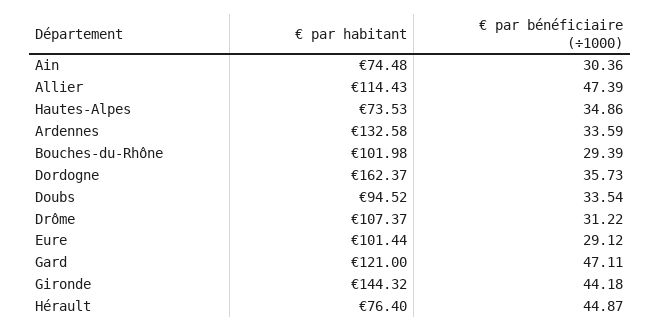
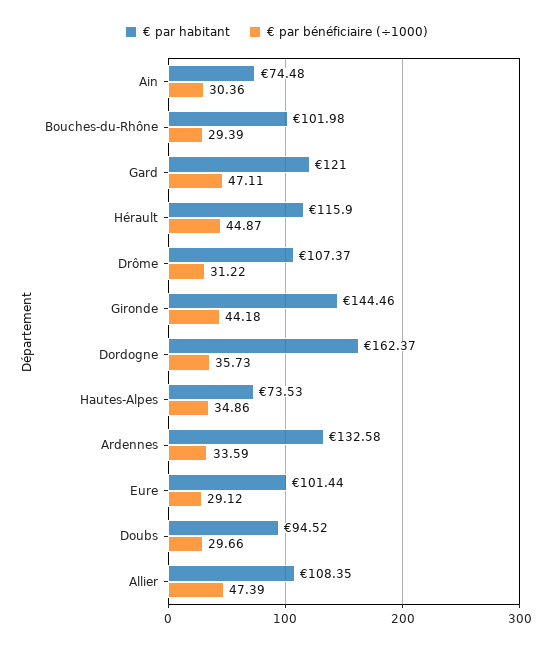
  {
    "€ par habitant": {
      "Ain": 74.48,
-     "Allier": 114.43,
+     "Allier": 108.35,
      "Hautes-Alpes": 73.53,
      "Ardennes": 132.58,
      "Bouches-du-Rhône": 101.98,
      "Dordogne": 162.37,
      "Doubs": 94.52,
      "Drôme": 107.37,
      "Eure": 101.44,
      "Gard": 121,
-     "Gironde": 144.32,
+     "Gironde": 144.46,
-     "Hérault": 76.4
+     "Hérault": 115.9
    },
    "€ par bénéficiaire (÷1000)": {
      "Ain": 30.36,
      "Allier": 47.39,
      "Hautes-Alpes": 34.86,
      "Ardennes": 33.59,
      "Bouches-du-Rhône": 29.39,
      "Dordogne": 35.73,
-     "Doubs": 33.54,
+     "Doubs": 29.66,
      "Drôme": 31.22,
      "Eure": 29.12,
      "Gard": 47.11,
      "Gironde": 44.18,
      "Hérault": 44.87
    }
  }

